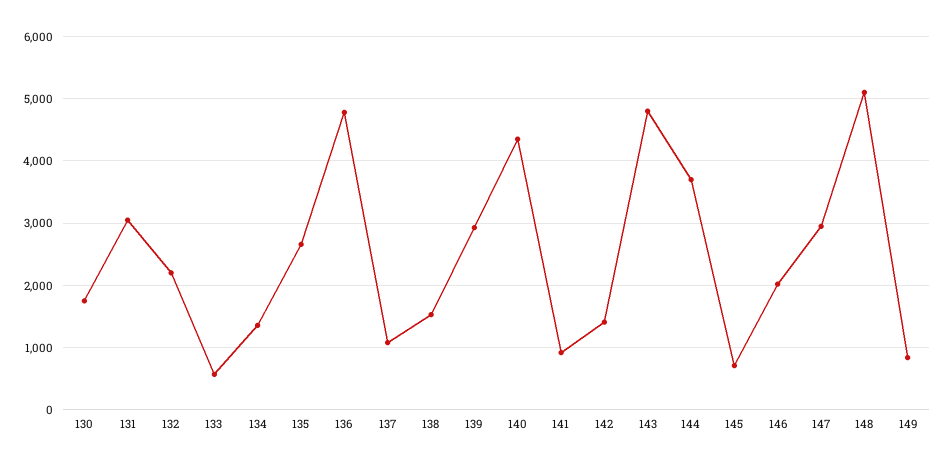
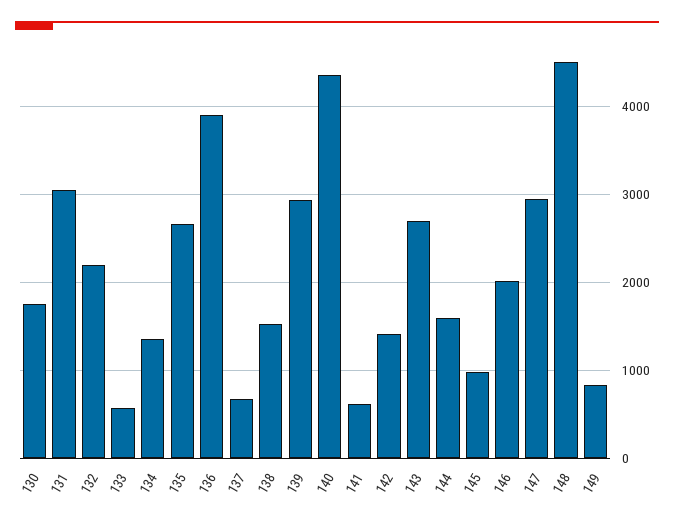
  {
    "130": 1800,
    "131": 3100,
    "132": 2200,
    "133": 600,
    "134": 1400,
    "135": 2700,
-   "136": 4800,
+   "136": 3900,
-   "137": 1100,
+   "137": 700,
    "138": 1500,
    "139": 2900,
    "140": 4400,
-   "141": 900,
+   "141": 600,
    "142": 1400,
-   "143": 4800,
+   "143": 2700,
-   "144": 3700,
+   "144": 1600,
-   "145": 700,
+   "145": 1000,
    "146": 2000,
    "147": 3000,
-   "148": 5100,
+   "148": 4500,
    "149": 800
  }

